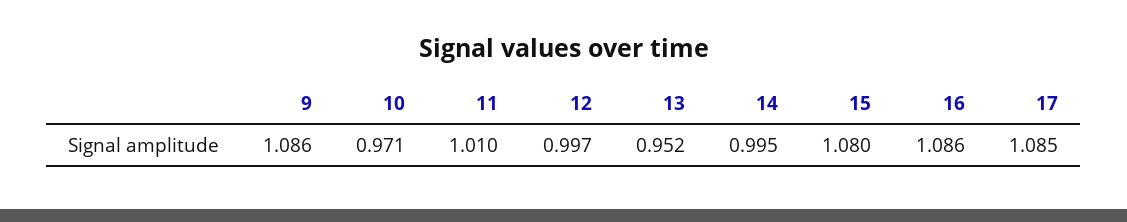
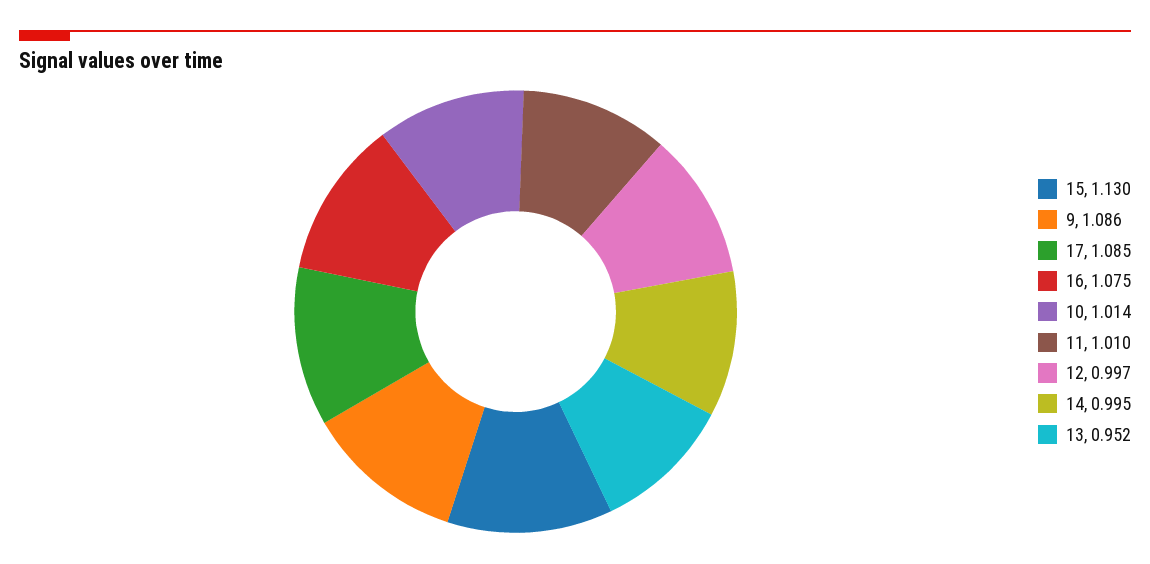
  {
    "9": 1.086,
-   "10": 0.971,
+   "10": 1.014,
    "11": 1.01,
    "12": 0.997,
    "13": 0.952,
    "14": 0.995,
-   "15": 1.08,
+   "15": 1.13,
-   "16": 1.086,
+   "16": 1.075,
    "17": 1.085
  }

